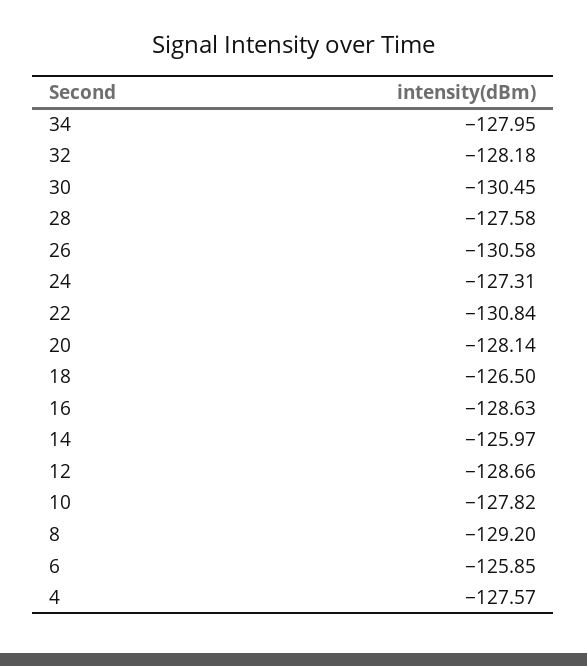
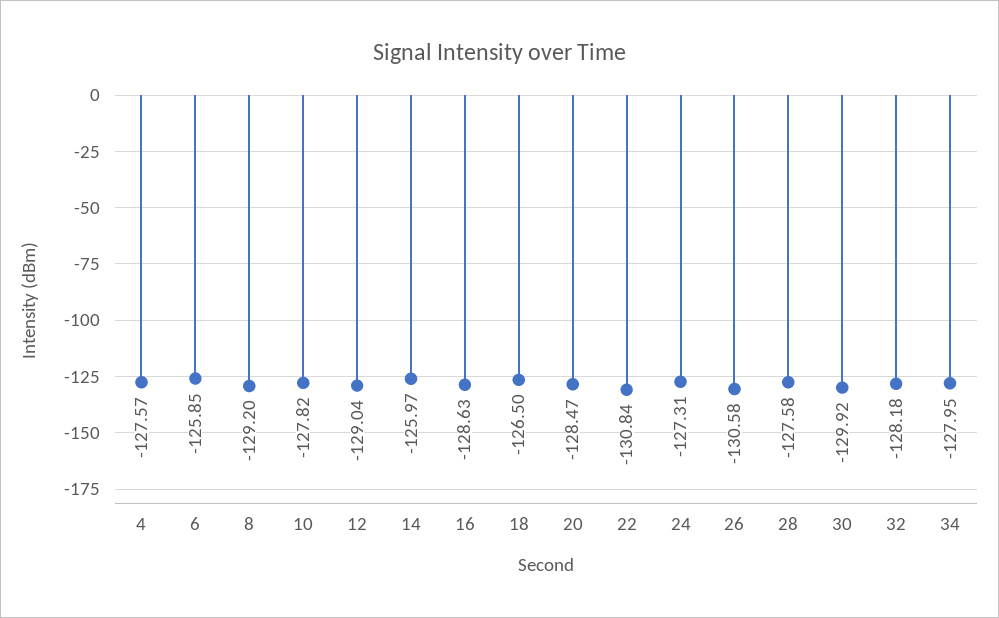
  {
    "34": -127.95,
    "32": -128.18,
-   "30": -130.45,
+   "30": -129.92,
    "28": -127.58,
    "26": -130.58,
    "24": -127.31,
    "22": -130.84,
-   "20": -128.14,
+   "20": -128.47,
    "18": -126.5,
    "16": -128.63,
    "14": -125.97,
-   "12": -128.66,
+   "12": -129.04,
    "10": -127.82,
    "8": -129.2,
    "6": -125.85,
    "4": -127.57
  }

